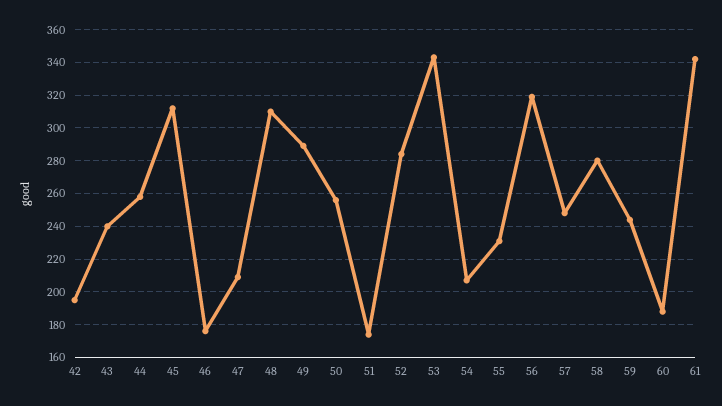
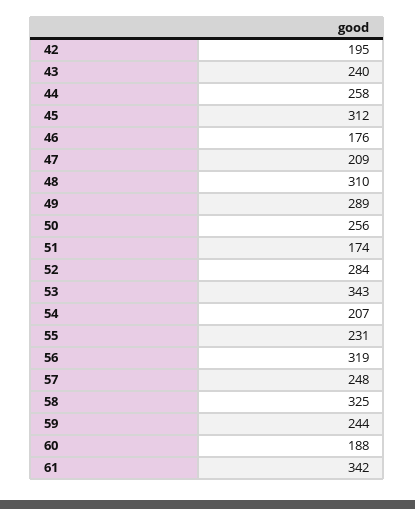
  {
    "42": 195,
    "43": 240,
    "44": 258,
    "45": 312,
    "46": 176,
    "47": 209,
    "48": 310,
    "49": 289,
    "50": 256,
    "51": 174,
    "52": 284,
    "53": 343,
    "54": 207,
    "55": 231,
    "56": 319,
    "57": 248,
-   "58": 280,
+   "58": 325,
    "59": 244,
    "60": 188,
    "61": 342
  }

